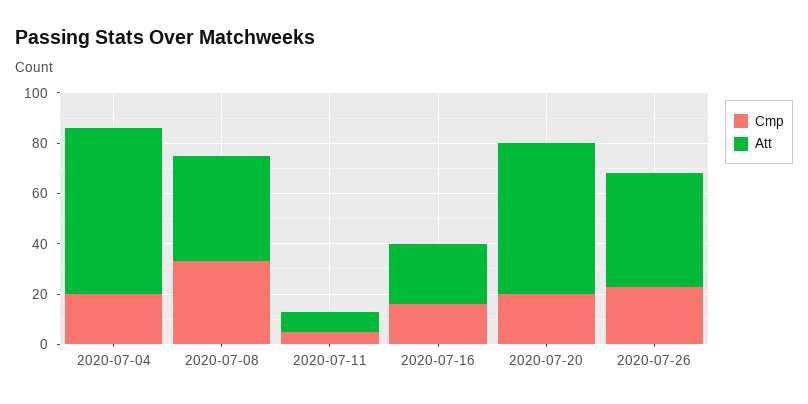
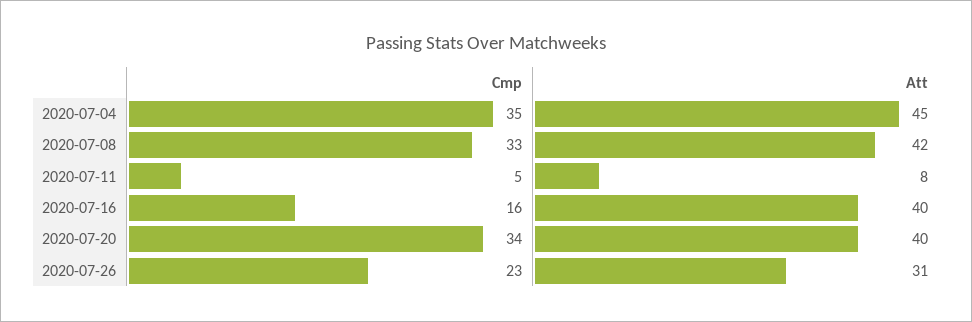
  {
    "Cmp": {
-     "2020-07-04": 20,
+     "2020-07-04": 35,
      "2020-07-08": 33,
      "2020-07-11": 5,
      "2020-07-16": 16,
-     "2020-07-20": 20,
+     "2020-07-20": 34,
      "2020-07-26": 23
    },
    "Att": {
-     "2020-07-04": 65,
+     "2020-07-04": 45,
      "2020-07-08": 42,
      "2020-07-11": 8,
-     "2020-07-16": 25,
+     "2020-07-16": 40,
-     "2020-07-20": 60,
+     "2020-07-20": 40,
-     "2020-07-26": 45
+     "2020-07-26": 31
    }
  }

